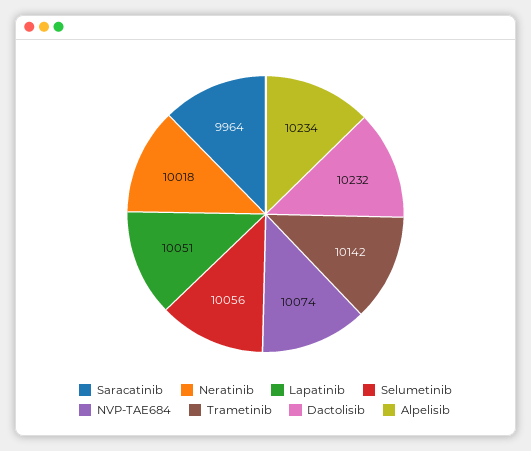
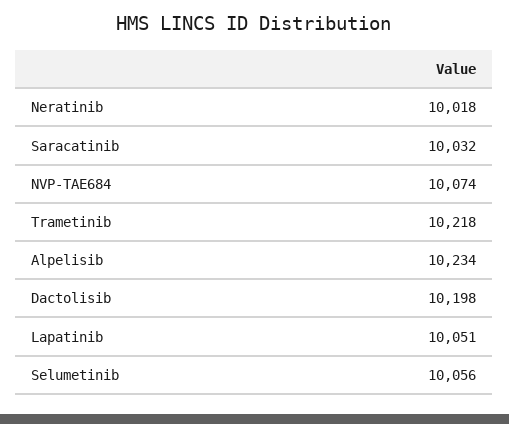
  {
-   "Saracatinib": 9964,
+   "Saracatinib": 10032,
    "Neratinib": 10018,
    "Lapatinib": 10051,
    "Selumetinib": 10056,
    "NVP-TAE684": 10074,
-   "Trametinib": 10142,
+   "Trametinib": 10218,
-   "Dactolisib": 10232,
+   "Dactolisib": 10198,
    "Alpelisib": 10234
  }

